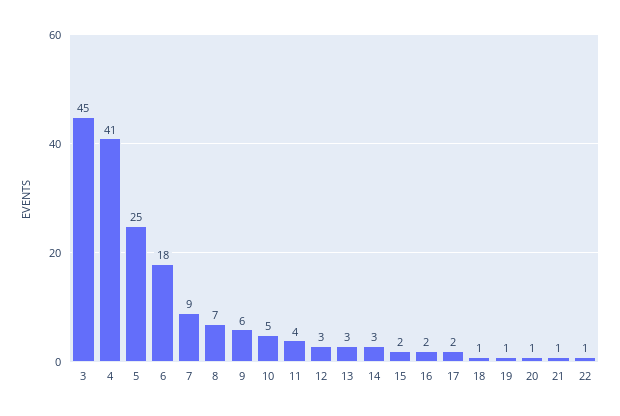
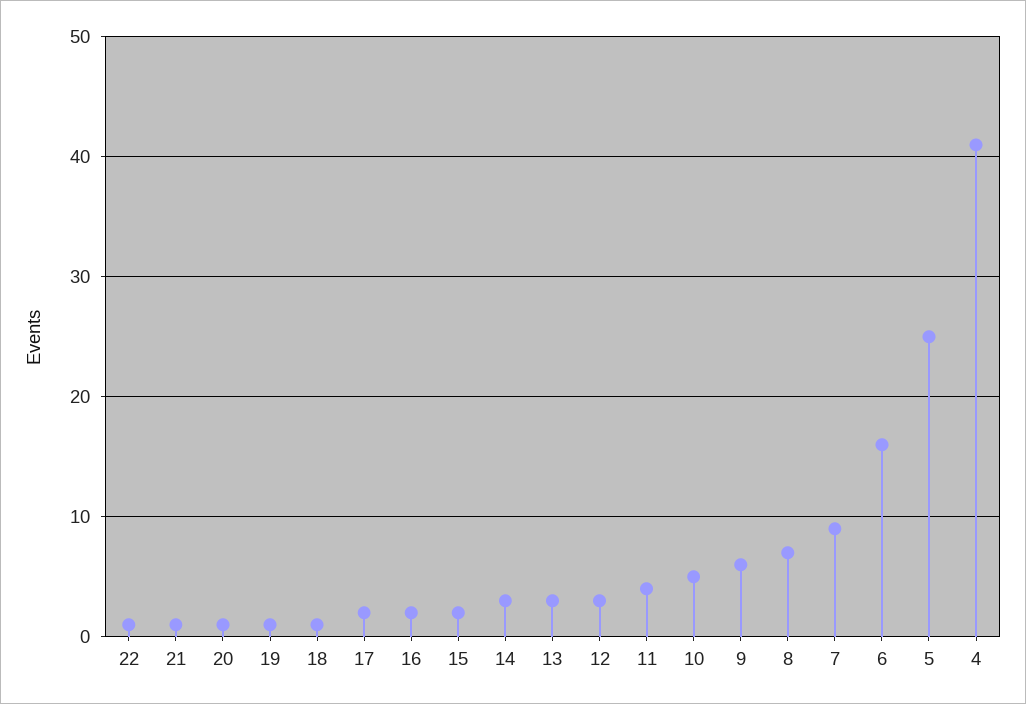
  {
-   "3": 45,
    "4": 41,
    "5": 25,
-   "6": 18,
+   "6": 16,
    "7": 9,
    "8": 7,
    "9": 6,
    "10": 5,
    "11": 4,
    "12": 3,
    "13": 3,
    "14": 3,
    "15": 2,
    "16": 2,
    "17": 2,
    "18": 1,
    "19": 1,
    "20": 1,
    "21": 1,
    "22": 1
  }

